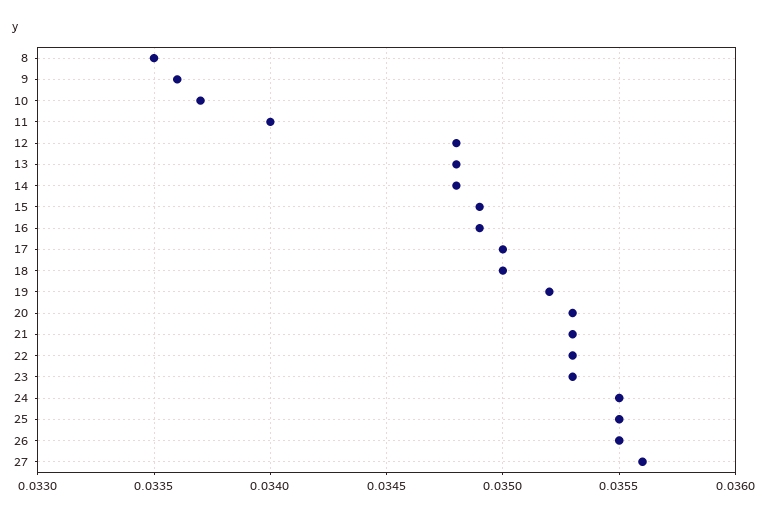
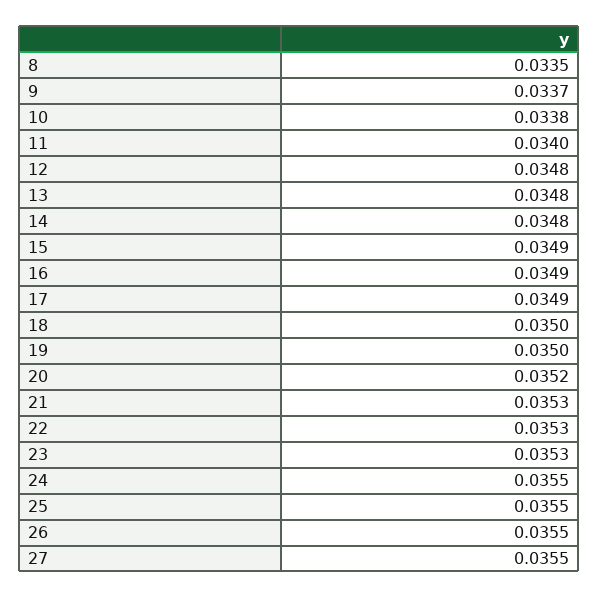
  {
    "8": 0.0335,
-   "9": 0.0336,
+   "9": 0.0337,
-   "10": 0.0337,
+   "10": 0.0338,
    "11": 0.034,
    "12": 0.0348,
    "13": 0.0348,
    "14": 0.0348,
    "15": 0.0349,
    "16": 0.0349,
-   "17": 0.035,
+   "17": 0.0349,
    "18": 0.035,
-   "19": 0.0352,
+   "19": 0.035,
-   "20": 0.0353,
+   "20": 0.0352,
    "21": 0.0353,
    "22": 0.0353,
    "23": 0.0353,
    "24": 0.0355,
    "25": 0.0355,
    "26": 0.0355,
-   "27": 0.0356
+   "27": 0.0355
  }

